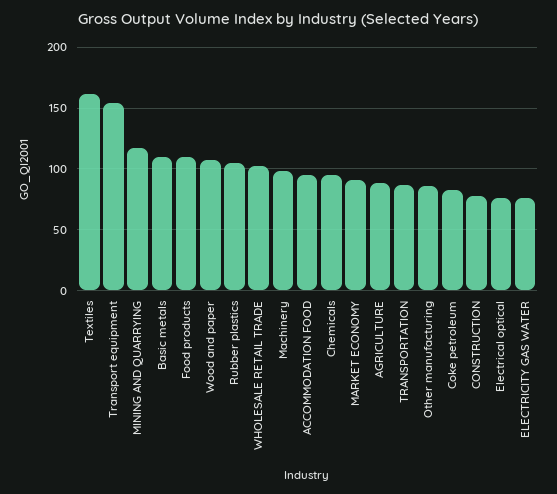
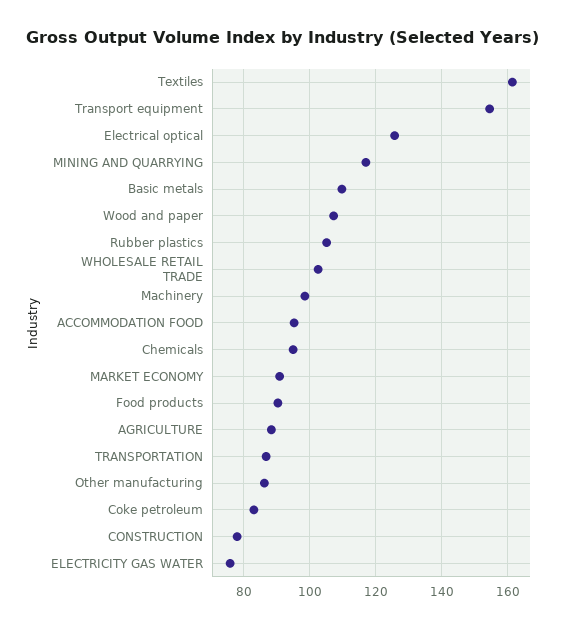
  {
    "Textiles": 162,
    "Transport equipment": 154,
    "MINING AND QUARRYING": 118,
    "Basic metals": 110,
-   "Food products": 110,
+   "Food products": 90,
    "Wood and paper": 108,
    "Rubber plastics": 106,
    "WHOLESALE RETAIL TRADE": 102,
    "Machinery": 98,
    "ACCOMMODATION FOOD": 96,
    "Chemicals": 94,
    "MARKET ECONOMY": 90,
    "AGRICULTURE": 88,
    "TRANSPORTATION": 86,
    "Other manufacturing": 86,
    "Coke petroleum": 84,
    "CONSTRUCTION": 78,
-   "Electrical optical": 75,
+   "Electrical optical": 126,
    "ELECTRICITY GAS WATER": 76
  }

